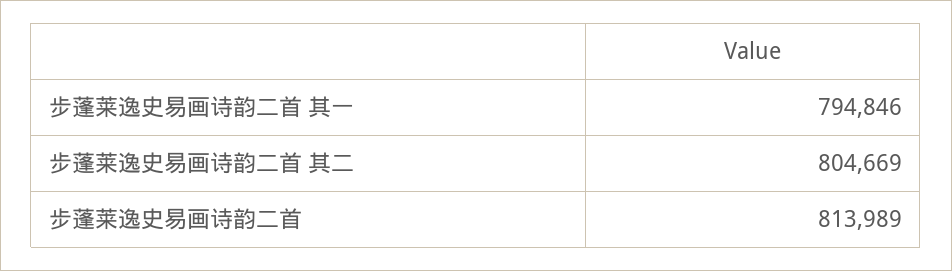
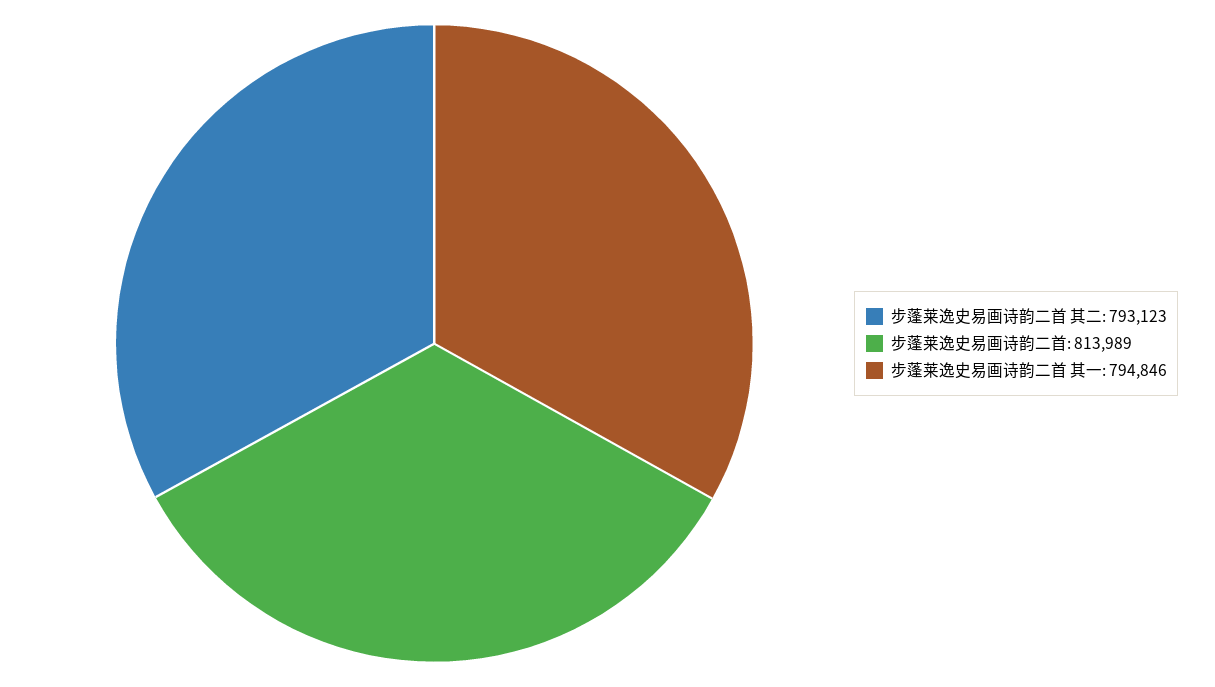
  {
    "步蓬莱逸史易画诗韵二首 其一": 794846,
-   "步蓬莱逸史易画诗韵二首 其二": 804669,
+   "步蓬莱逸史易画诗韵二首 其二": 793123,
    "步蓬莱逸史易画诗韵二首": 813989
  }

